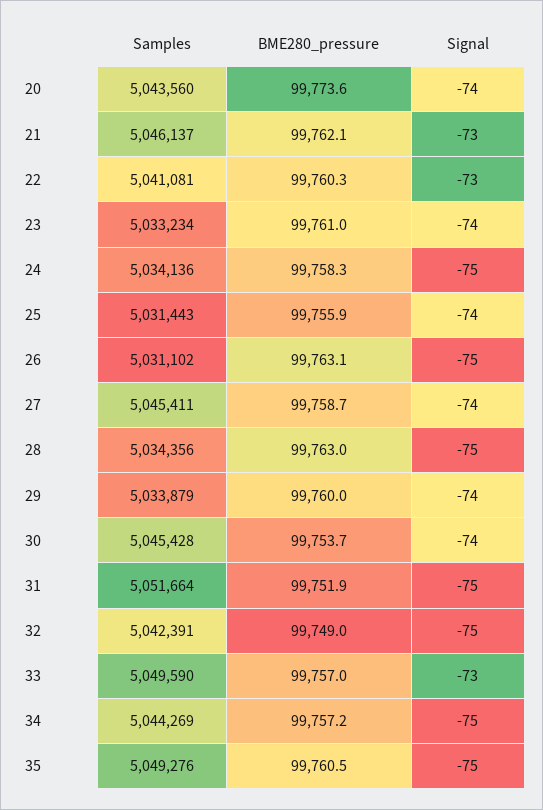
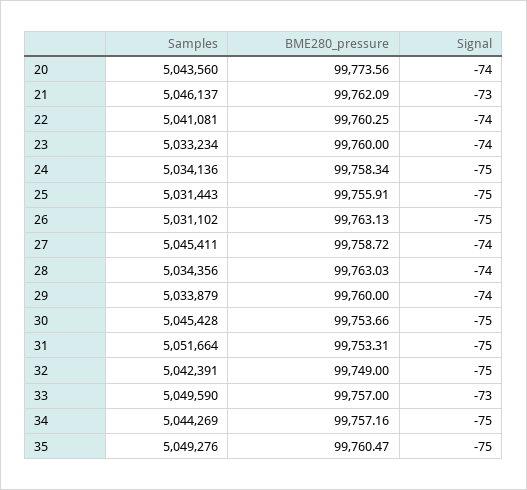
  {
    "Samples": {
      "20": 5043560,
      "21": 5046137,
      "22": 5041081,
      "23": 5033234,
      "24": 5034136,
      "25": 5031443,
      "26": 5031102,
      "27": 5045411,
      "28": 5034356,
      "29": 5033879,
      "30": 5045428,
      "31": 5051664,
      "32": 5042391,
      "33": 5049590,
      "34": 5044269,
      "35": 5049276
    },
    "BME280_pressure": {
      "20": 99773.56,
      "21": 99762.09,
      "22": 99760.25,
-     "23": 99761,
+     "23": 99760,
      "24": 99758.34,
      "25": 99755.91,
      "26": 99763.13,
      "27": 99758.72,
      "28": 99763.03,
      "29": 99760,
      "30": 99753.66,
-     "31": 99751.9,
+     "31": 99753.31,
      "32": 99749,
      "33": 99757,
      "34": 99757.16,
      "35": 99760.47
    },
    "Signal": {
      "20": -74,
      "21": -73,
-     "22": -73,
+     "22": -74,
      "23": -74,
      "24": -75,
-     "25": -74,
+     "25": -75,
      "26": -75,
      "27": -74,
-     "28": -75,
+     "28": -74,
      "29": -74,
-     "30": -74,
+     "30": -75,
      "31": -75,
      "32": -75,
      "33": -73,
      "34": -75,
      "35": -75
    }
  }

